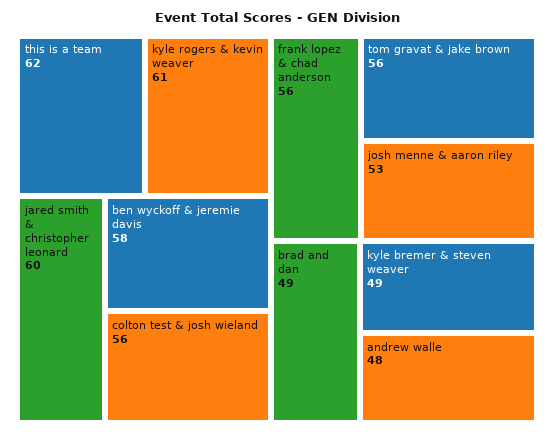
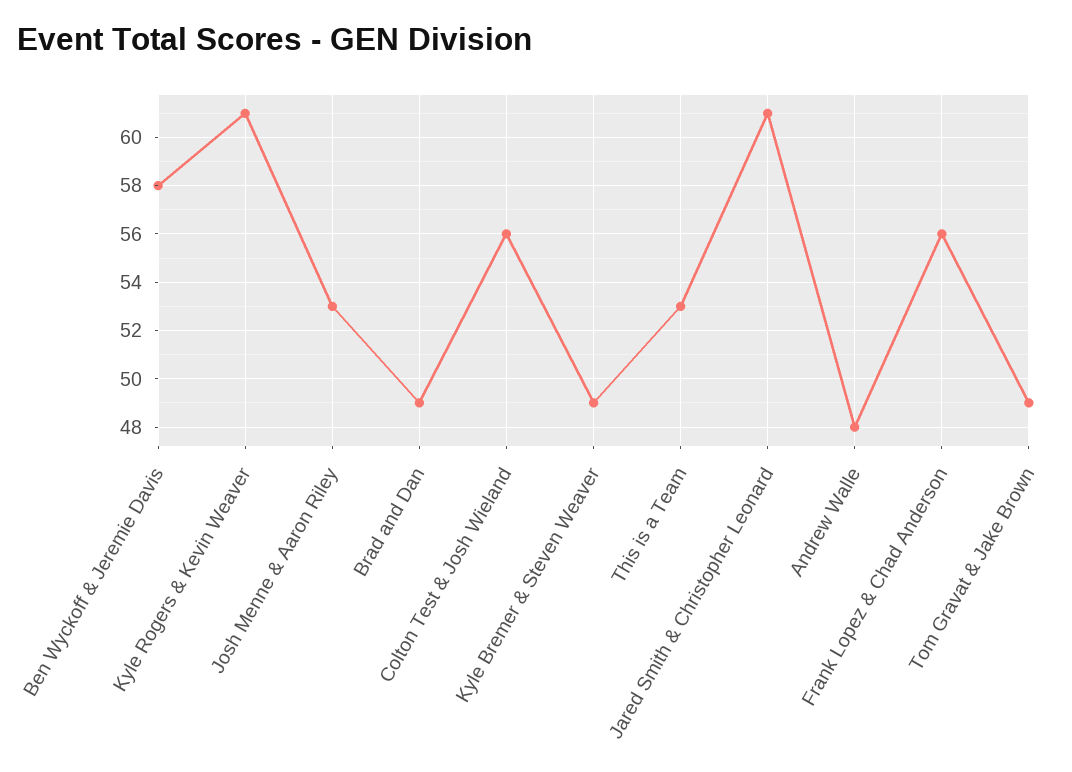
  {
-   "this is a team": 62,
+   "this is a team": 53,
    "kyle rogers & kevin weaver": 61,
-   "jared smith & christopher leonard": 60,
+   "jared smith & christopher leonard": 61,
    "ben wyckoff & jeremie davis": 58,
    "colton test & josh wieland": 56,
    "frank lopez & chad anderson": 56,
-   "tom gravat & jake brown": 56,
+   "tom gravat & jake brown": 49,
    "josh menne & aaron riley": 53,
    "brad and dan": 49,
    "kyle bremer & steven weaver": 49,
    "andrew walle": 48
  }

